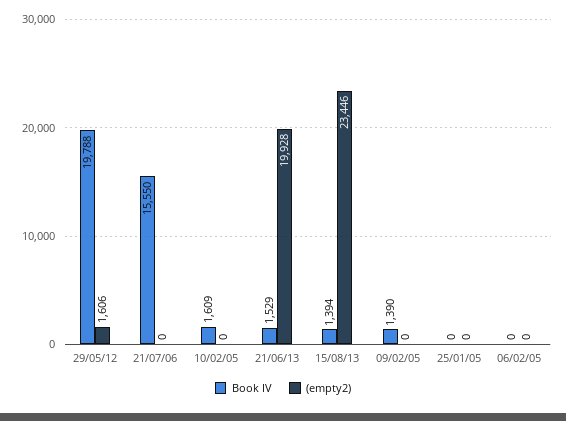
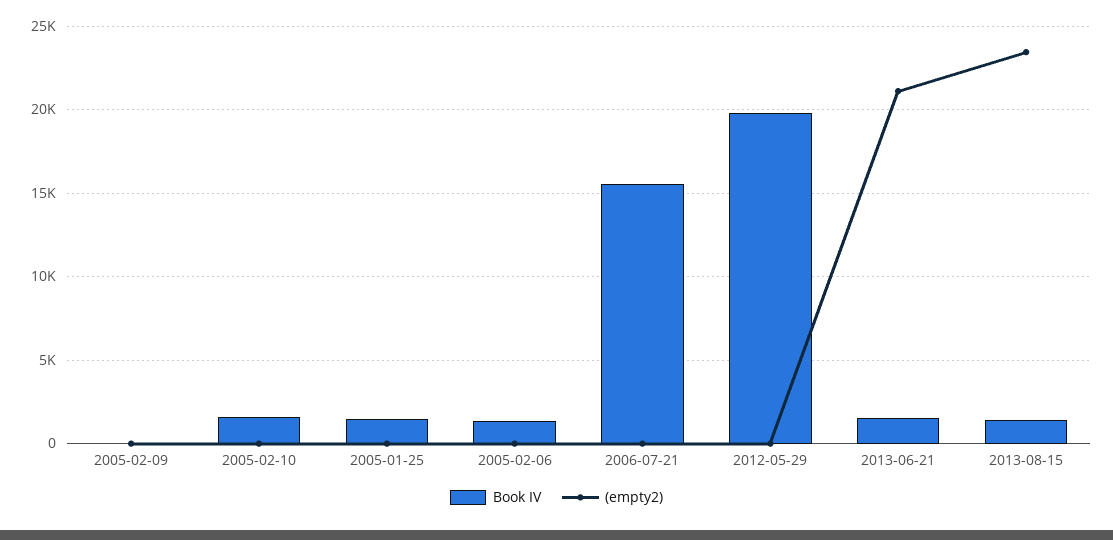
  {
    "Book IV": {
      "29/05/12": 19788,
      "21/07/06": 15550,
      "10/02/05": 1609,
      "21/06/13": 1529,
      "15/08/13": 1394,
-     "09/02/05": 1390,
+     "09/02/05": 0,
-     "25/01/05": 0,
+     "25/01/05": 1500,
-     "06/02/05": 0
+     "06/02/05": 1500
    },
    "(empty2)": {
-     "29/05/12": 1606,
+     "29/05/12": 0,
      "21/07/06": 0,
      "10/02/05": 0,
-     "21/06/13": 19928,
+     "21/06/13": 21000,
      "15/08/13": 23446,
      "09/02/05": 0,
      "25/01/05": 0,
      "06/02/05": 0
    }
  }

